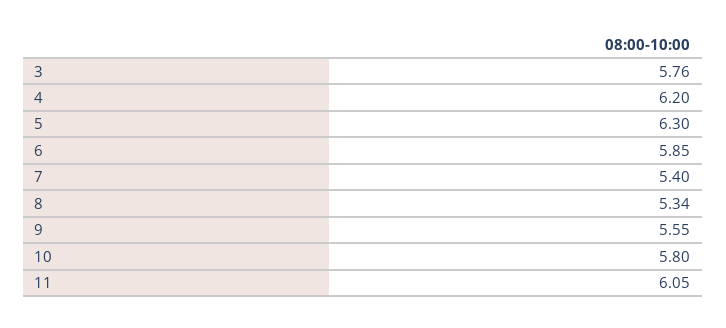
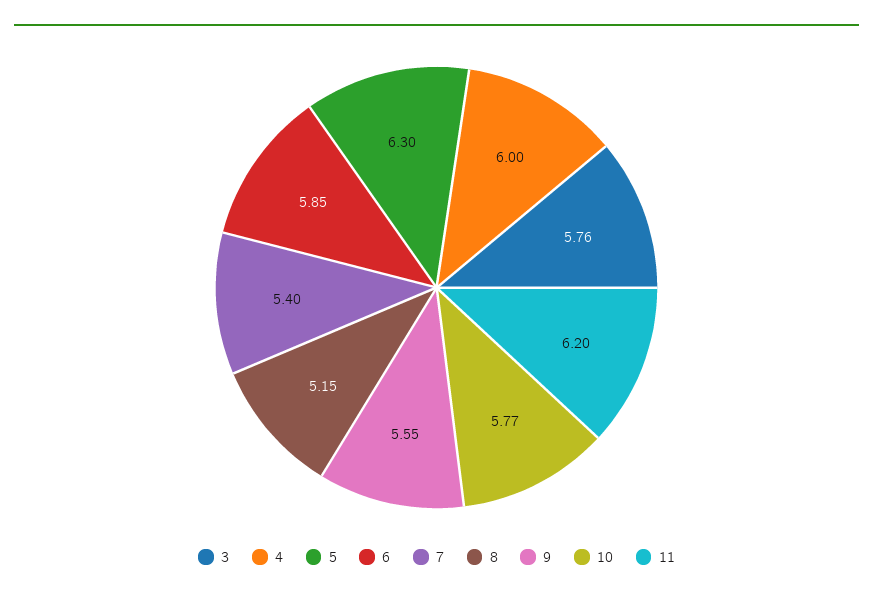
  {
    "3": 5.76,
-   "4": 6.2,
+   "4": 6,
    "5": 6.3,
    "6": 5.85,
    "7": 5.4,
-   "8": 5.34,
+   "8": 5.15,
    "9": 5.55,
-   "10": 5.8,
+   "10": 5.77,
-   "11": 6.05
+   "11": 6.2
  }

